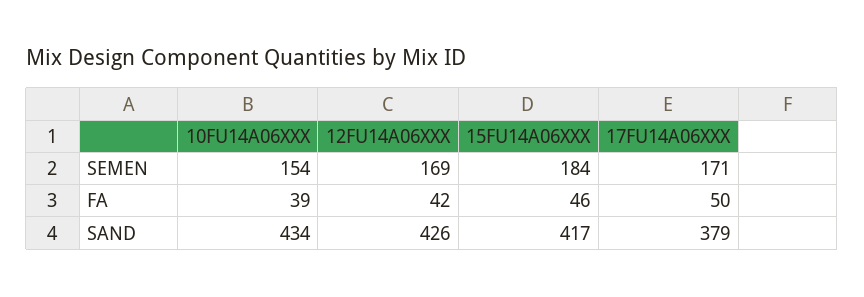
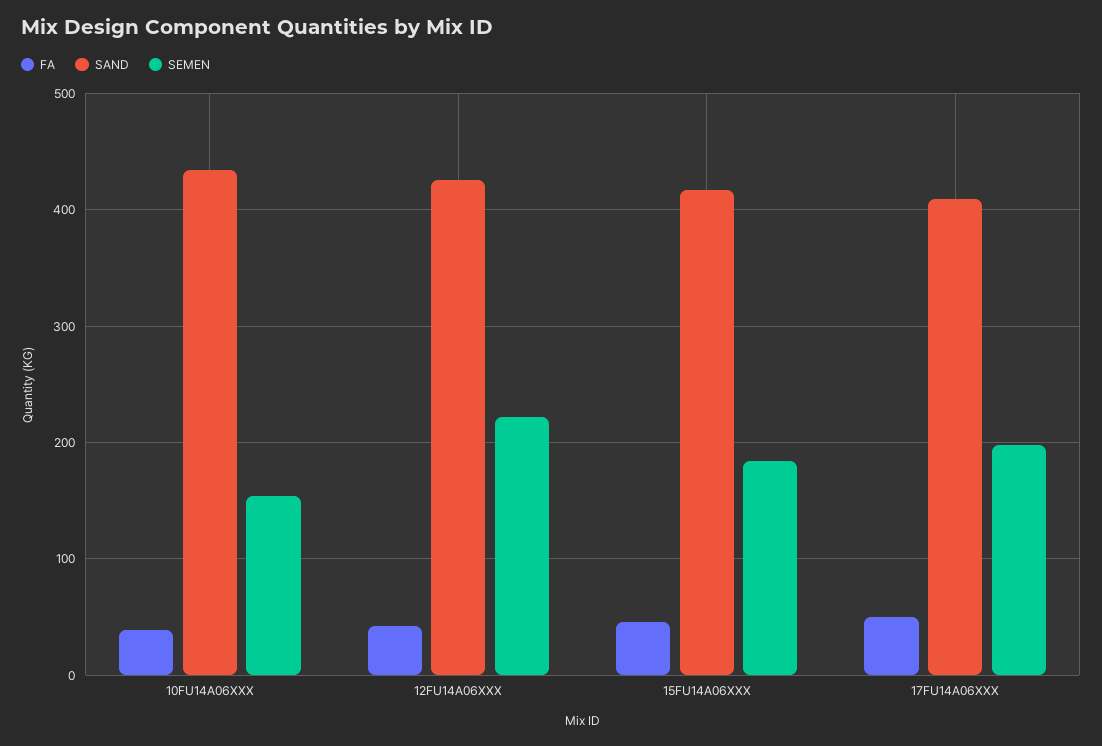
  {
    "SEMEN": {
      "10FU14A06XXX": 154,
-     "12FU14A06XXX": 169,
+     "12FU14A06XXX": 220,
      "15FU14A06XXX": 184,
-     "17FU14A06XXX": 171
+     "17FU14A06XXX": 200
    },
    "FA": {
      "10FU14A06XXX": 39,
      "12FU14A06XXX": 42,
      "15FU14A06XXX": 46,
      "17FU14A06XXX": 50
    },
    "SAND": {
      "10FU14A06XXX": 434,
      "12FU14A06XXX": 426,
      "15FU14A06XXX": 417,
-     "17FU14A06XXX": 379
+     "17FU14A06XXX": 410
    }
  }

